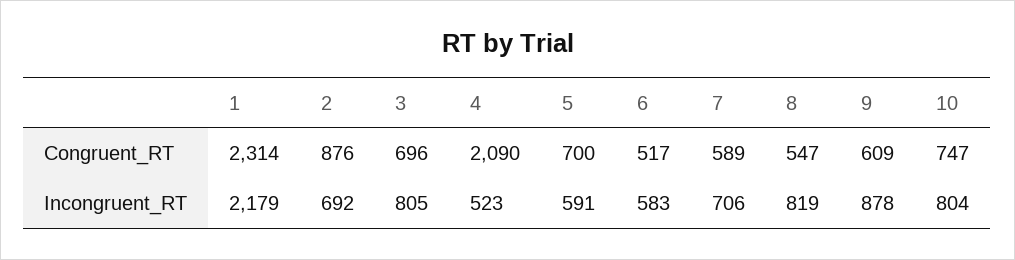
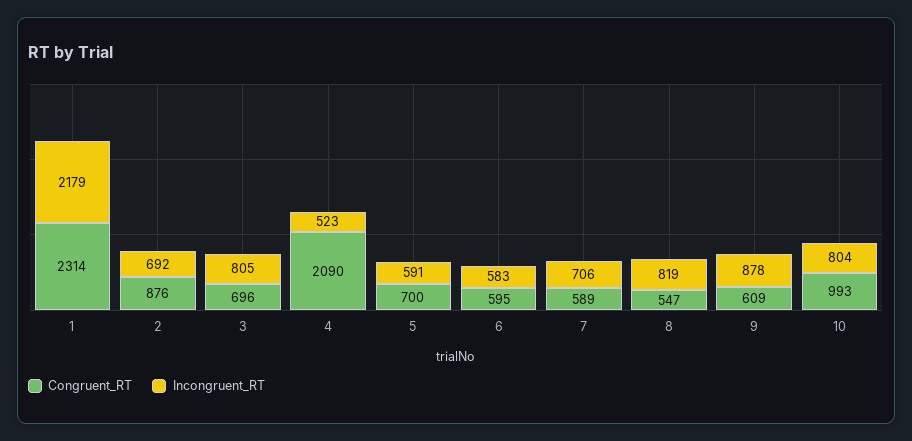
  {
    "Congruent_RT": {
      "1": 2314,
      "2": 876,
      "3": 696,
      "4": 2090,
      "5": 700,
-     "6": 517,
+     "6": 595,
      "7": 589,
      "8": 547,
      "9": 609,
-     "10": 747
+     "10": 993
    },
    "Incongruent_RT": {
      "1": 2179,
      "2": 692,
      "3": 805,
      "4": 523,
      "5": 591,
      "6": 583,
      "7": 706,
      "8": 819,
      "9": 878,
      "10": 804
    }
  }

